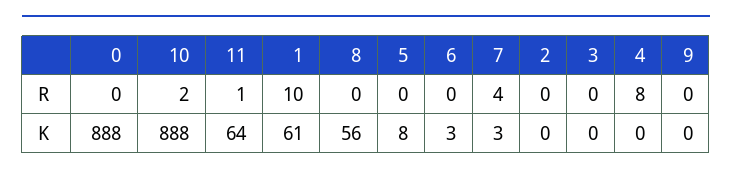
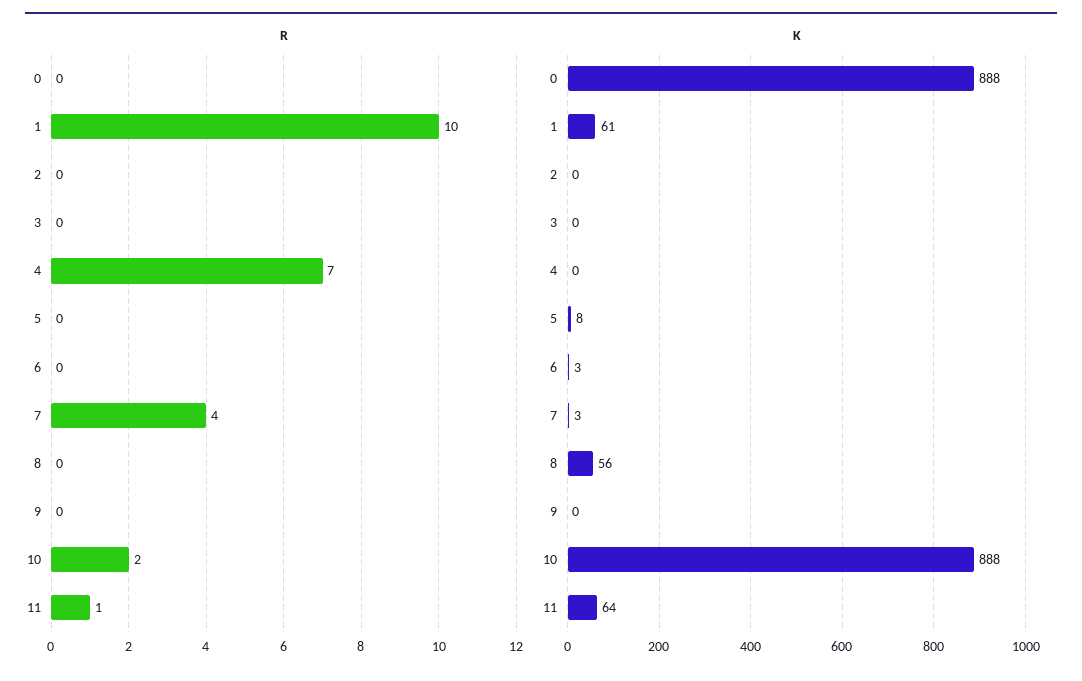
  {
    "R": {
      "0": 0,
      "10": 2,
      "11": 1,
      "1": 10,
      "8": 0,
      "5": 0,
      "6": 0,
      "7": 4,
      "2": 0,
      "3": 0,
-     "4": 8,
+     "4": 7,
      "9": 0
    },
    "K": {
      "0": 888,
      "10": 888,
      "11": 64,
      "1": 61,
      "8": 56,
      "5": 8,
      "6": 3,
      "7": 3,
      "2": 0,
      "3": 0,
      "4": 0,
      "9": 0
    }
  }

